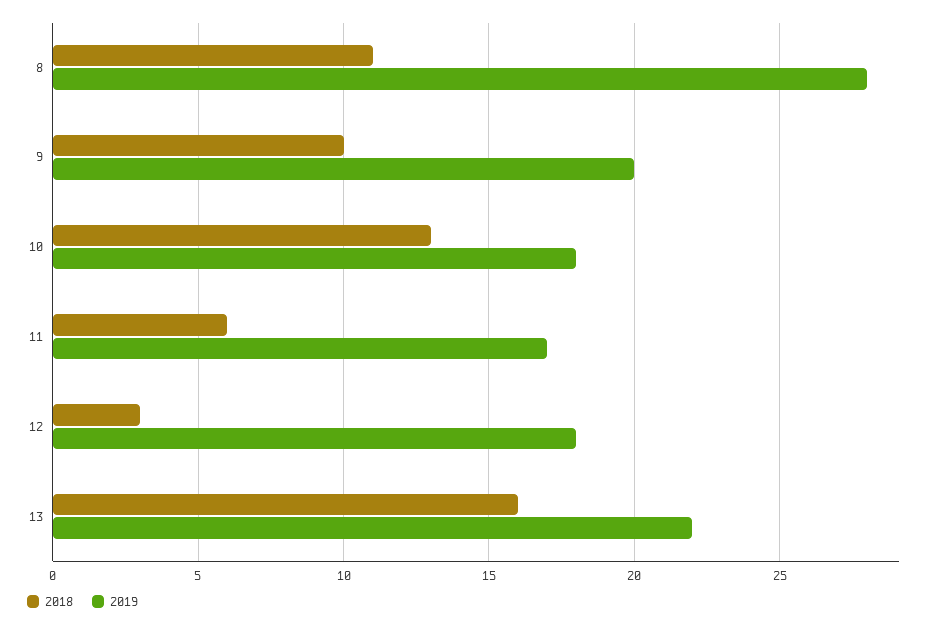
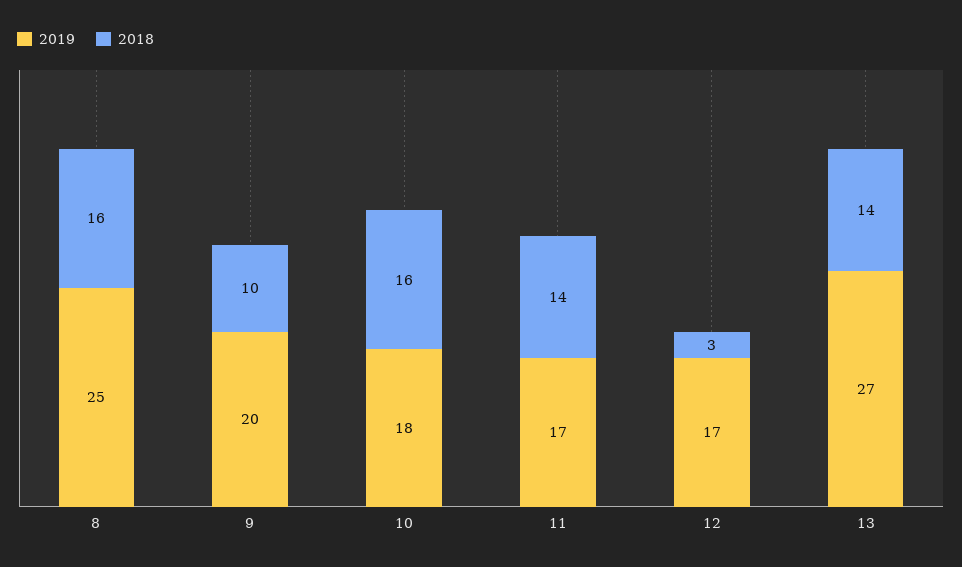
  {
    "2018": {
-     "8": 11,
+     "8": 16,
      "9": 10,
-     "10": 13,
+     "10": 16,
-     "11": 6,
+     "11": 14,
      "12": 3,
-     "13": 16
+     "13": 14
    },
    "2019": {
-     "8": 28,
+     "8": 25,
      "9": 20,
      "10": 18,
      "11": 17,
-     "12": 18,
+     "12": 17,
-     "13": 22
+     "13": 27
    }
  }

